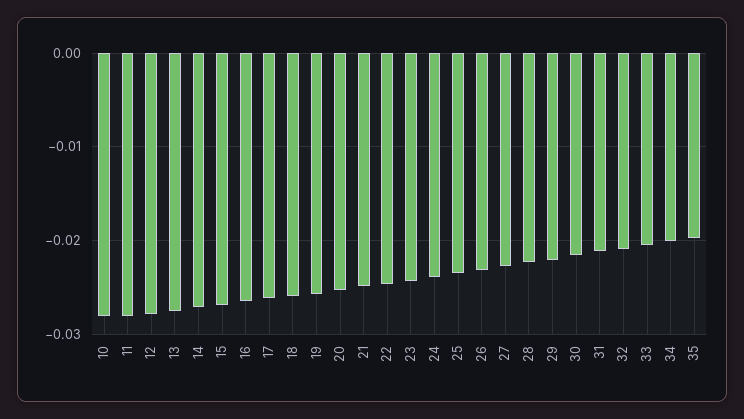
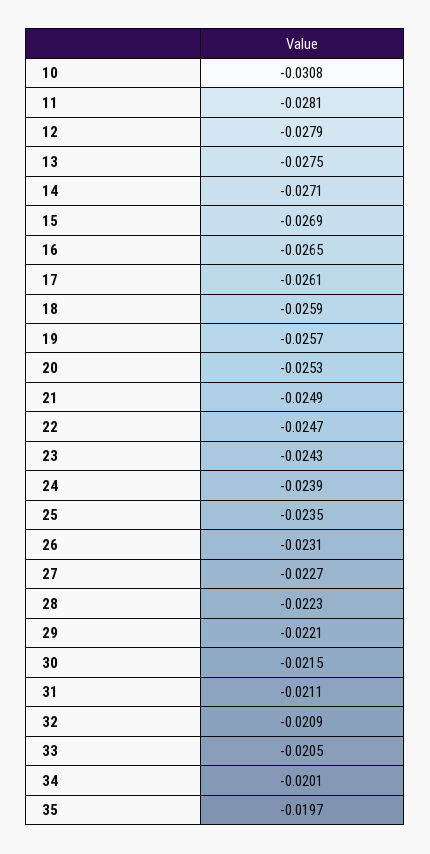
  {
-   "10": -0.028,
+   "10": -0.0308,
    "11": -0.0281,
    "12": -0.0279,
    "13": -0.0275,
    "14": -0.0271,
    "15": -0.0269,
    "16": -0.0265,
    "17": -0.0261,
    "18": -0.0259,
    "19": -0.0257,
    "20": -0.0253,
    "21": -0.0249,
    "22": -0.0247,
    "23": -0.0243,
    "24": -0.0239,
    "25": -0.0235,
    "26": -0.0231,
    "27": -0.0227,
    "28": -0.0223,
    "29": -0.0221,
    "30": -0.0215,
    "31": -0.0211,
    "32": -0.0209,
    "33": -0.0205,
    "34": -0.0201,
    "35": -0.0197
  }

